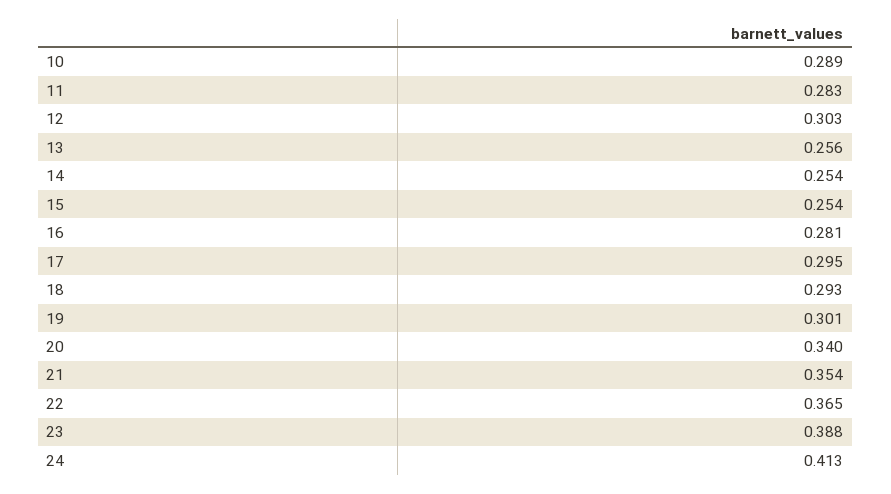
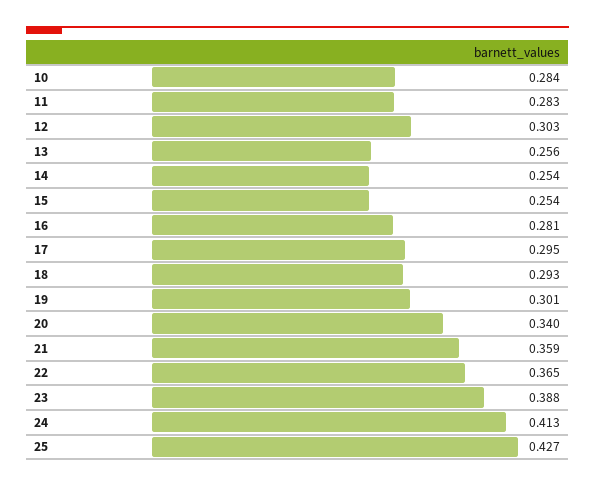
  {
-   "10": 0.289,
+   "10": 0.284,
    "11": 0.283,
    "12": 0.303,
    "13": 0.256,
    "14": 0.254,
    "15": 0.254,
    "16": 0.281,
    "17": 0.295,
    "18": 0.293,
    "19": 0.301,
    "20": 0.34,
-   "21": 0.354,
+   "21": 0.359,
    "22": 0.365,
    "23": 0.388,
-   "24": 0.413
+   "24": 0.413,
+   "25": 0.427
  }

